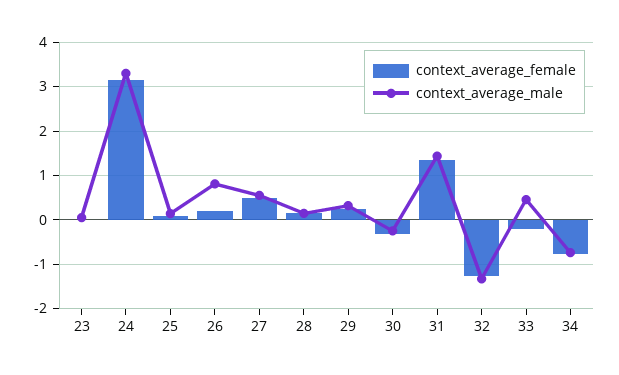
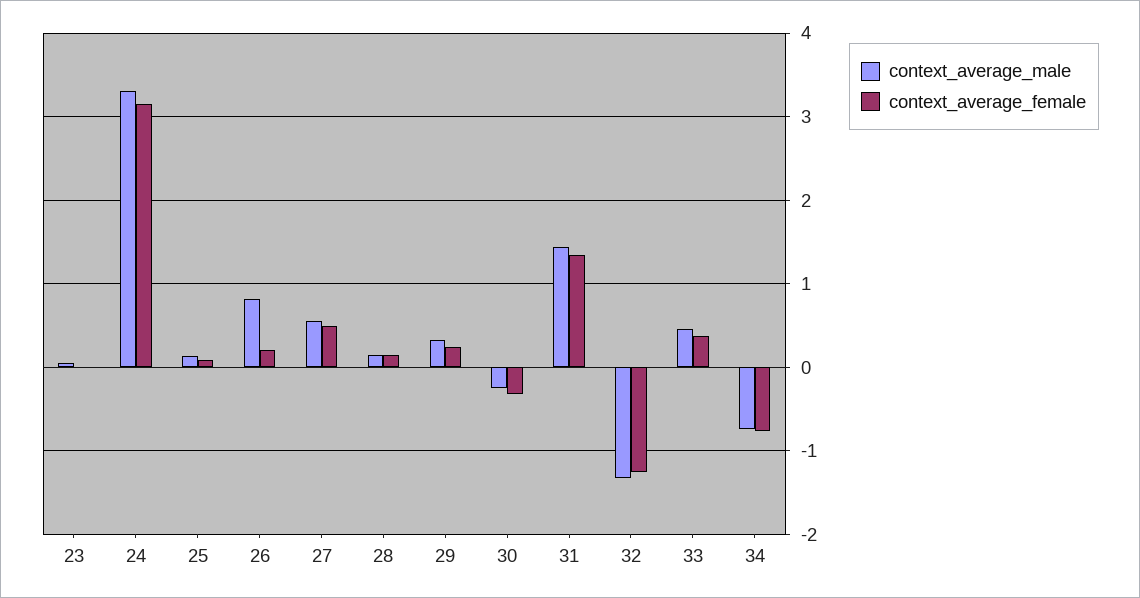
  {
    "context_average_female": {
      "23": 0,
      "24": 3.2,
      "25": 0.1,
      "26": 0.2,
      "27": 0.5,
      "28": 0.1,
      "29": 0.2,
      "30": -0.3,
      "31": 1.3,
      "32": -1.3,
-     "33": -0.2,
+     "33": 0.4,
      "34": -0.8
    },
    "context_average_male": {
      "23": 0.1,
      "24": 3.3,
      "25": 0.1,
      "26": 0.8,
      "27": 0.6,
      "28": 0.1,
      "29": 0.3,
      "30": -0.2,
      "31": 1.4,
      "32": -1.3,
      "33": 0.5,
      "34": -0.7
    }
  }

